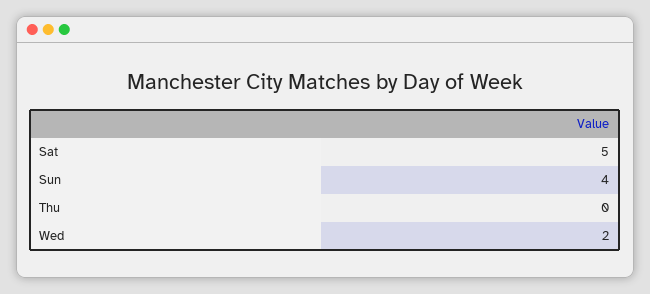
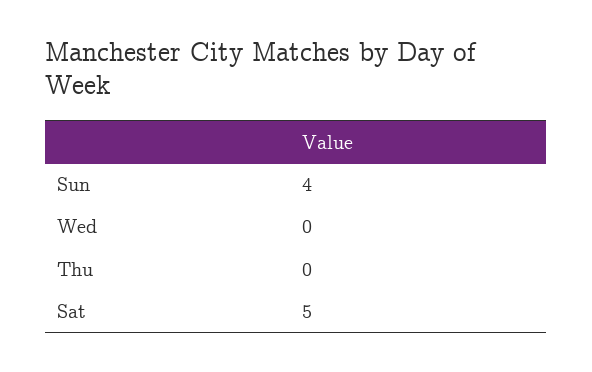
  {
    "Sat": 5,
    "Sun": 4,
    "Thu": 0,
-   "Wed": 2
+   "Wed": 0
  }

